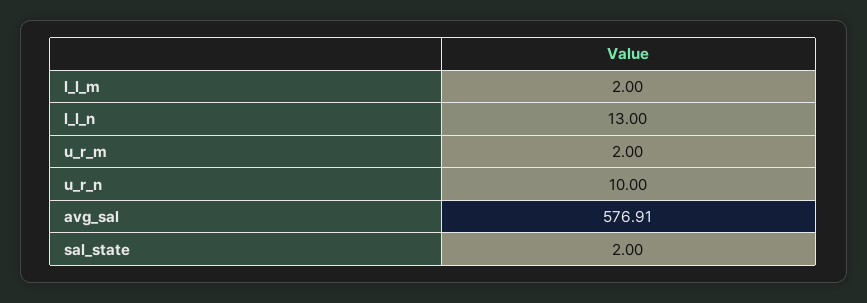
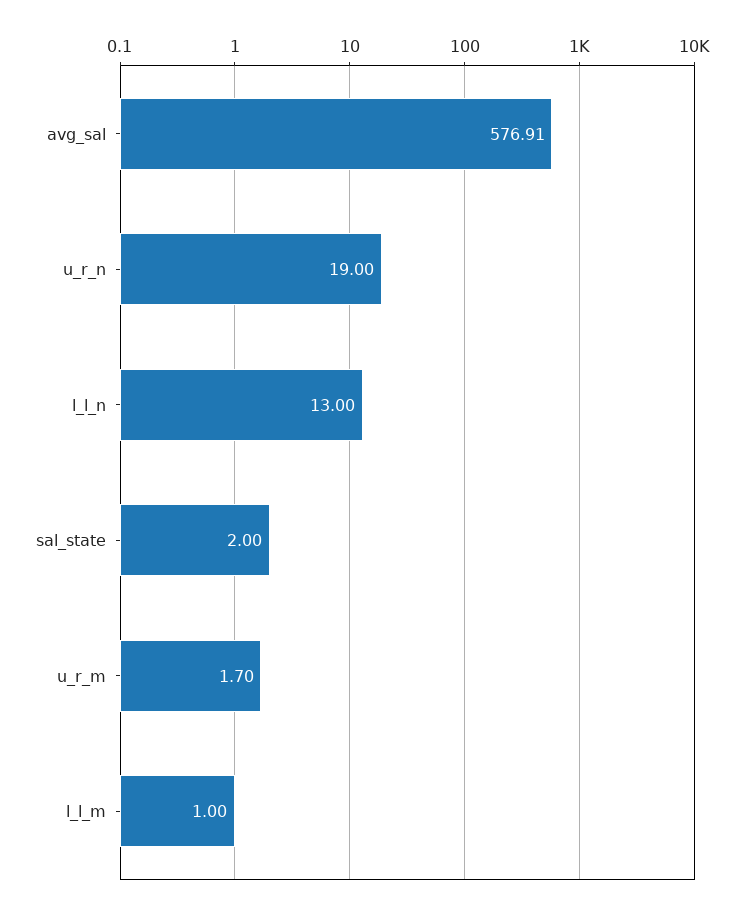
  {
-   "l_l_m": 2,
+   "l_l_m": 1,
    "l_l_n": 13,
-   "u_r_m": 2,
+   "u_r_m": 1.7,
-   "u_r_n": 10,
+   "u_r_n": 19,
    "avg_sal": 576.91,
    "sal_state": 2
  }

